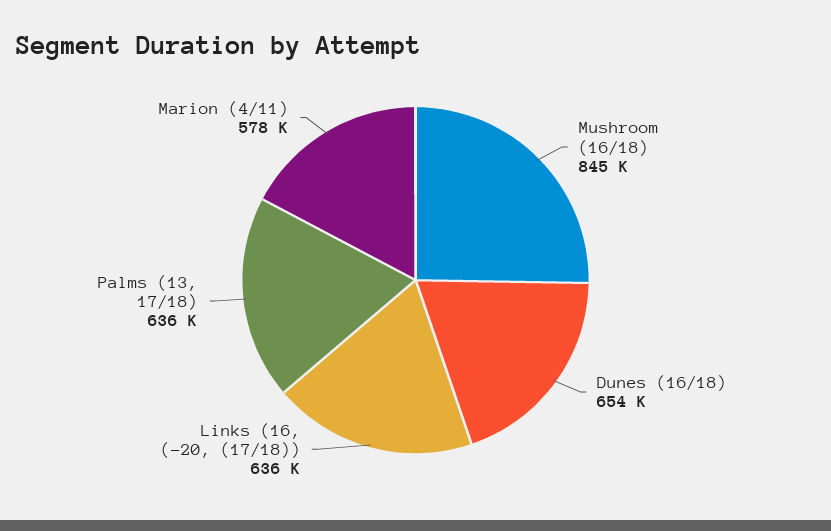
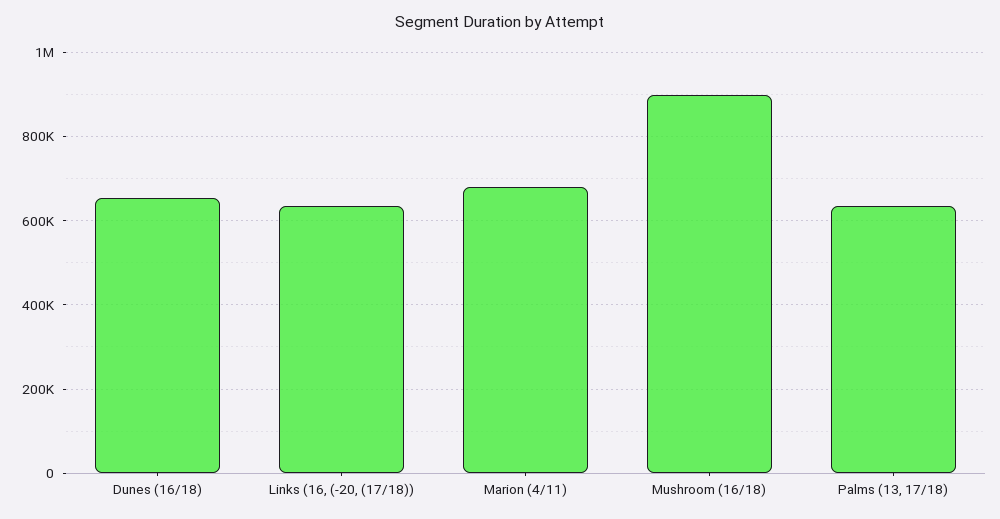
  {
-   "Mushroom (16/18)": 845000,
+   "Mushroom (16/18)": 900000,
    "Dunes (16/18)": 654000,
    "Links (16, (-20, (17/18))": 636000,
    "Palms (13, 17/18)": 636000,
-   "Marion (4/11)": 578000
+   "Marion (4/11)": 680000
  }

